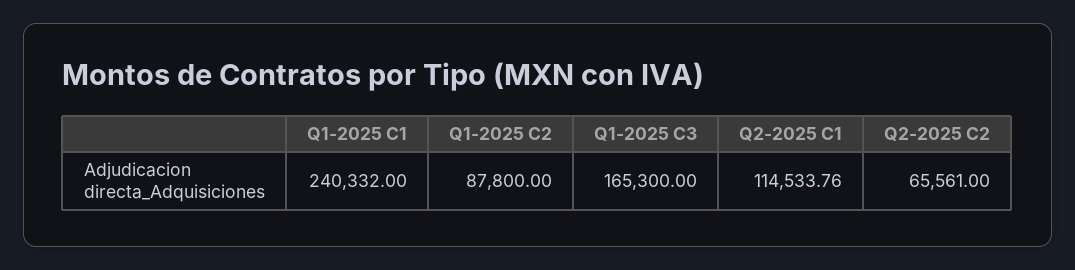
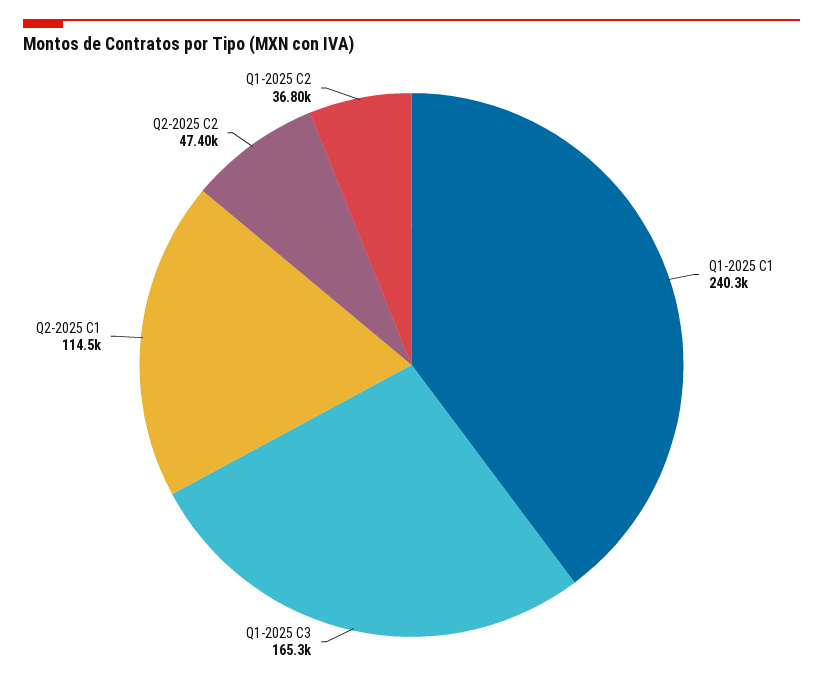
  {
    "Q1-2025 C1": 240332,
-   "Q1-2025 C2": 87800,
+   "Q1-2025 C2": 36800,
    "Q1-2025 C3": 165300,
    "Q2-2025 C1": 114533.76,
-   "Q2-2025 C2": 65561
+   "Q2-2025 C2": 47400
  }

